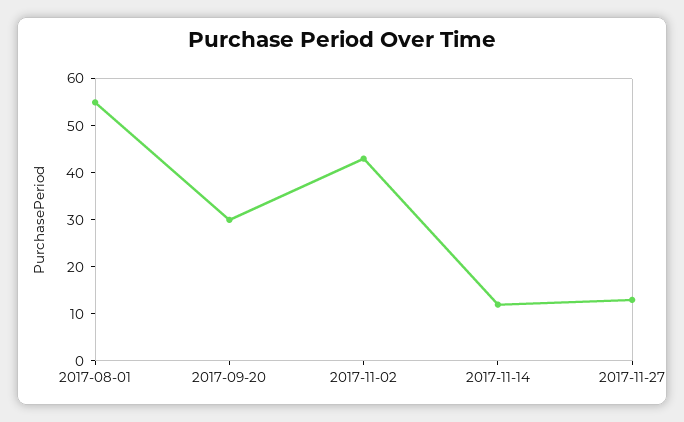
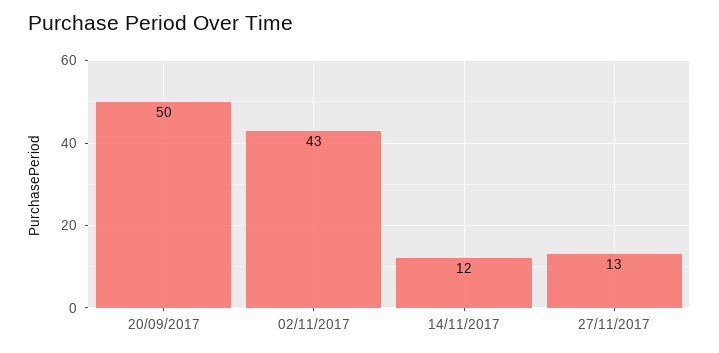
  {
-   "2017-08-01": 55,
-   "2017-09-20": 30,
+   "2017-09-20": 50,
    "2017-11-02": 43,
    "2017-11-14": 12,
    "2017-11-27": 13
  }

